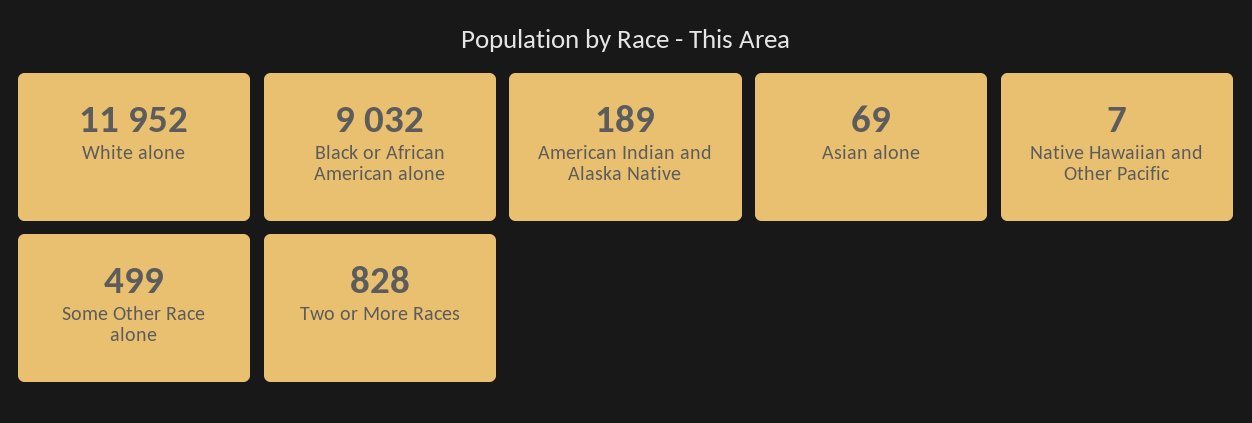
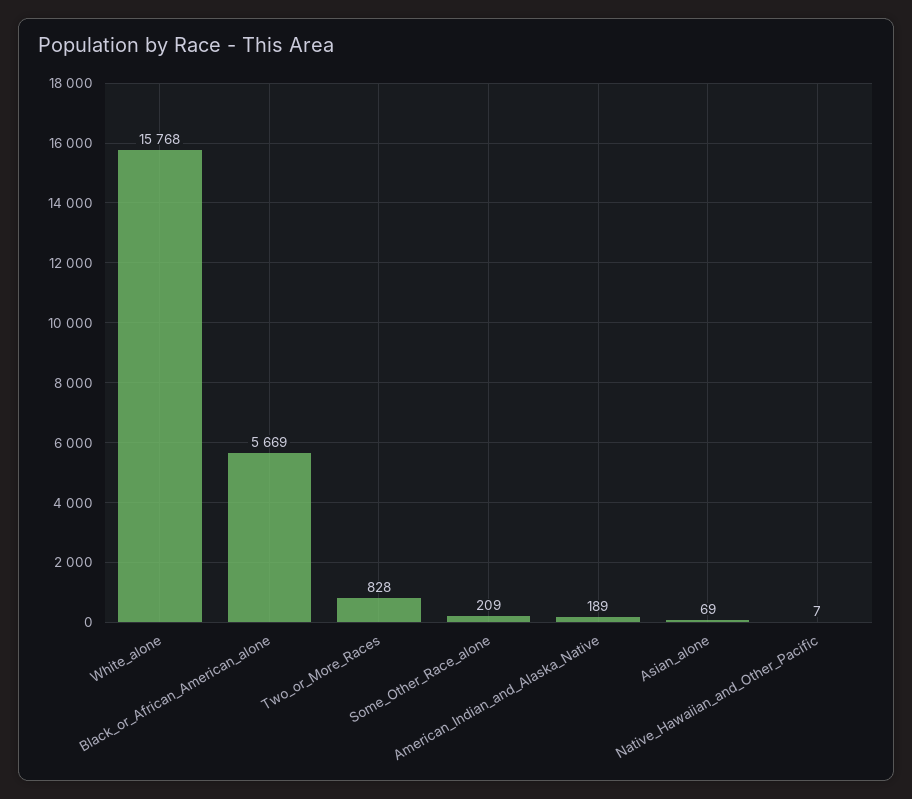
  {
-   "White alone": 11952,
+   "White alone": 15768,
-   "Black or African American alone": 9032,
+   "Black or African American alone": 5669,
    "American Indian and Alaska Native": 189,
    "Asian alone": 69,
    "Native Hawaiian and Other Pacific": 7,
-   "Some Other Race alone": 499,
+   "Some Other Race alone": 209,
    "Two or More Races": 828
  }

